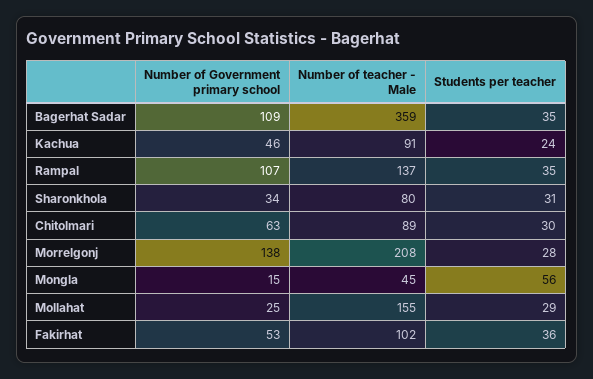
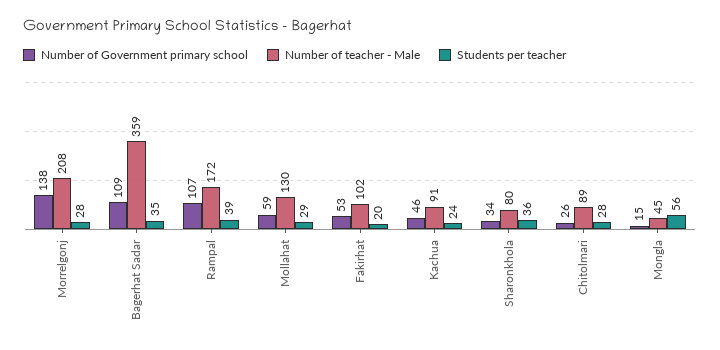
  {
    "Number of Government primary school": {
      "Bagerhat Sadar": 109,
      "Kachua": 46,
      "Rampal": 107,
      "Sharonkhola": 34,
-     "Chitolmari": 63,
+     "Chitolmari": 26,
      "Morrelgonj": 138,
      "Mongla": 15,
-     "Mollahat": 25,
+     "Mollahat": 59,
      "Fakirhat": 53
    },
    "Number of teacher - Male": {
      "Bagerhat Sadar": 359,
      "Kachua": 91,
-     "Rampal": 137,
+     "Rampal": 172,
      "Sharonkhola": 80,
      "Chitolmari": 89,
      "Morrelgonj": 208,
      "Mongla": 45,
-     "Mollahat": 155,
+     "Mollahat": 130,
      "Fakirhat": 102
    },
    "Students per teacher": {
      "Bagerhat Sadar": 35,
      "Kachua": 24,
-     "Rampal": 35,
+     "Rampal": 39,
-     "Sharonkhola": 31,
+     "Sharonkhola": 36,
-     "Chitolmari": 30,
+     "Chitolmari": 28,
      "Morrelgonj": 28,
      "Mongla": 56,
      "Mollahat": 29,
-     "Fakirhat": 36
+     "Fakirhat": 20
    }
  }

